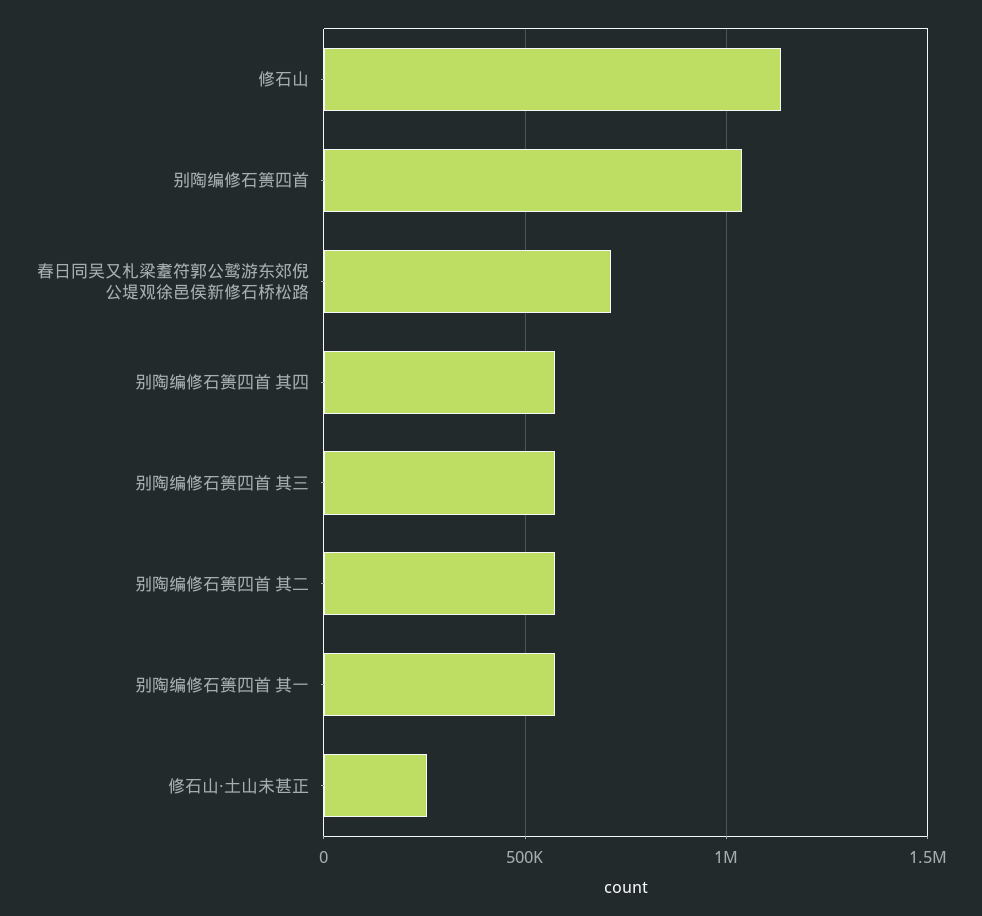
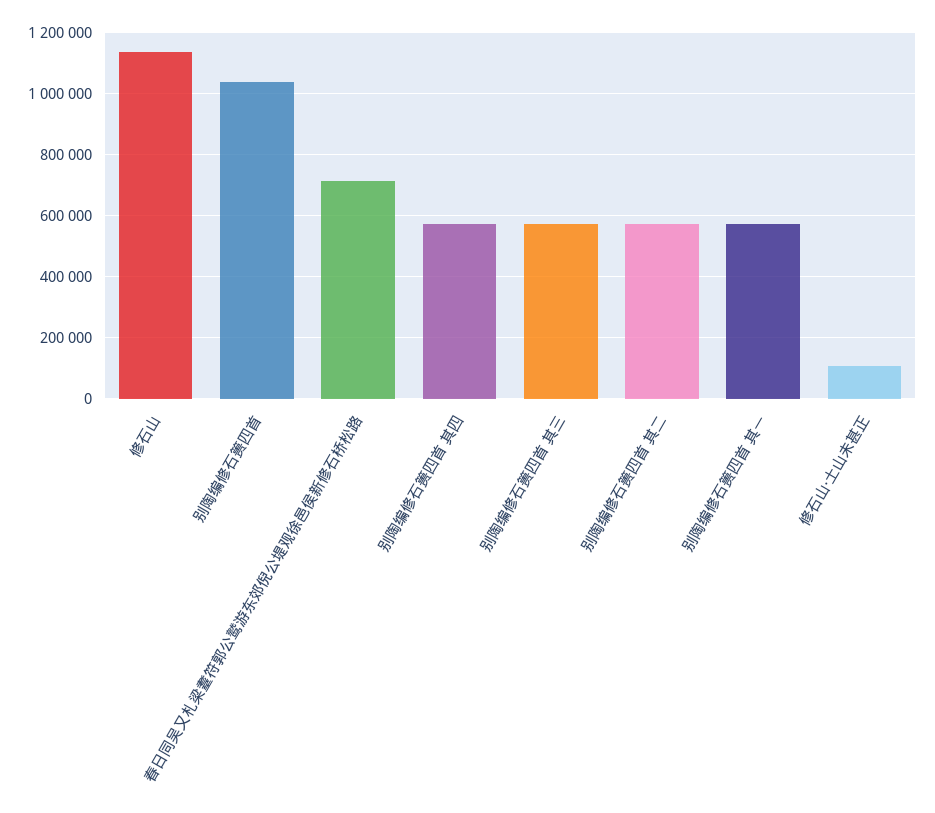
  {
    "修石山": 1140000,
    "别陶编修石篑四首": 1040000,
    "春日同吴又札梁耋符郭公鹫游东郊倪公堤观徐邑侯新修石桥松路": 720000,
    "别陶编修石篑四首 其四": 580000,
    "别陶编修石篑四首 其三": 580000,
    "别陶编修石篑四首 其二": 580000,
    "别陶编修石篑四首 其一": 580000,
-   "修石山·土山未甚正": 250000
+   "修石山·土山未甚正": 100000
  }

